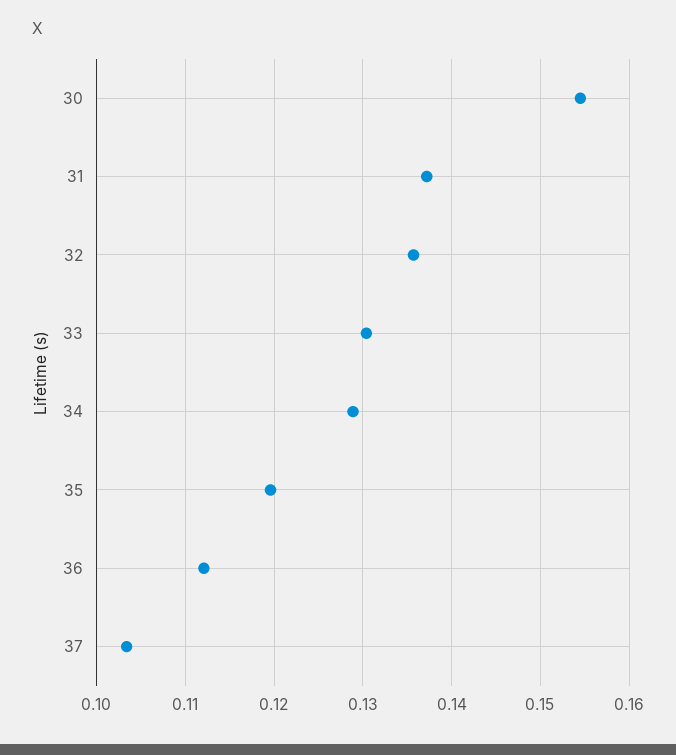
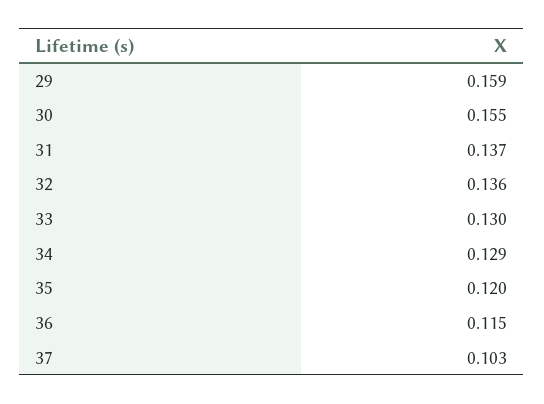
  {
    "30": 0.155,
    "31": 0.137,
    "32": 0.136,
    "33": 0.13,
    "34": 0.129,
    "35": 0.12,
-   "36": 0.112,
+   "36": 0.115,
-   "37": 0.103
+   "37": 0.103,
+   "29": 0.159
  }

